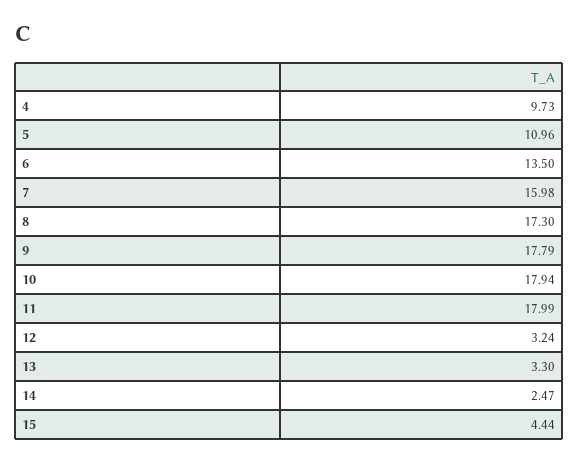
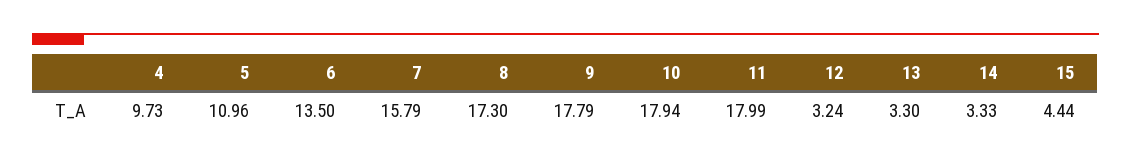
  {
    "4": 9.73,
    "5": 10.96,
    "6": 13.5,
-   "7": 15.98,
+   "7": 15.79,
    "8": 17.3,
    "9": 17.79,
    "10": 17.94,
    "11": 17.99,
    "12": 3.24,
    "13": 3.3,
-   "14": 2.47,
+   "14": 3.33,
    "15": 4.44
  }

